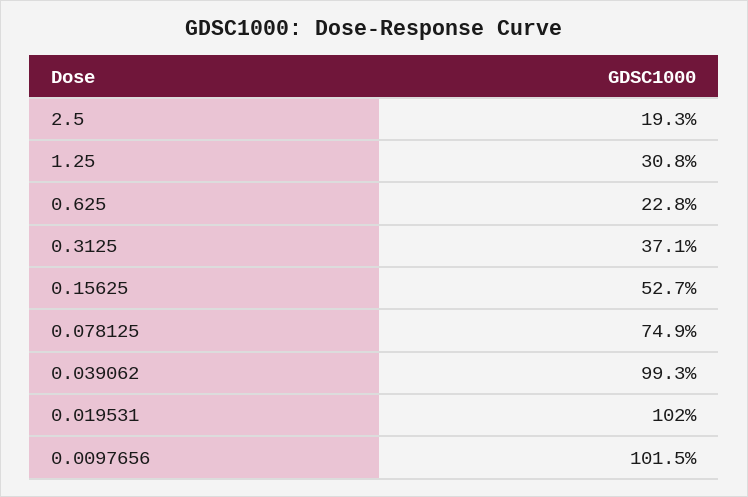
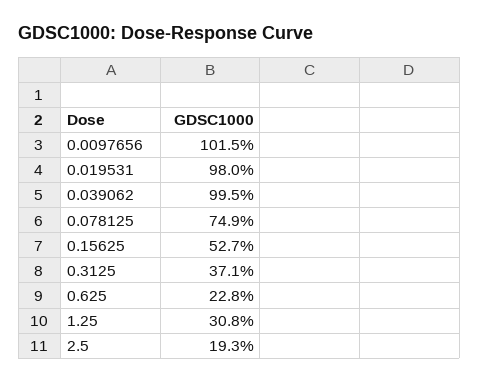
  {
    "2.5": 19.3,
    "1.25": 30.8,
    "0.625": 22.8,
    "0.3125": 37.1,
    "0.15625": 52.7,
    "0.078125": 74.9,
-   "0.039062": 99.3,
+   "0.039062": 99.5,
-   "0.019531": 102,
+   "0.019531": 98,
    "0.0097656": 101.5
  }

